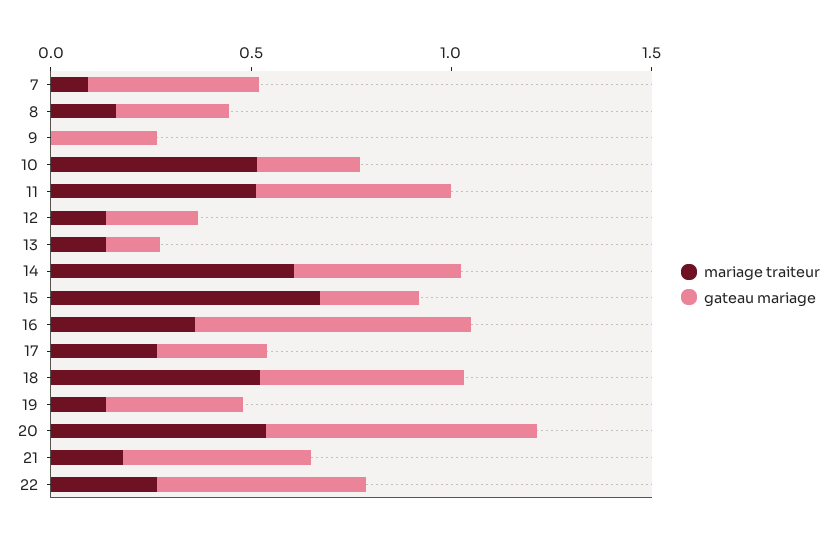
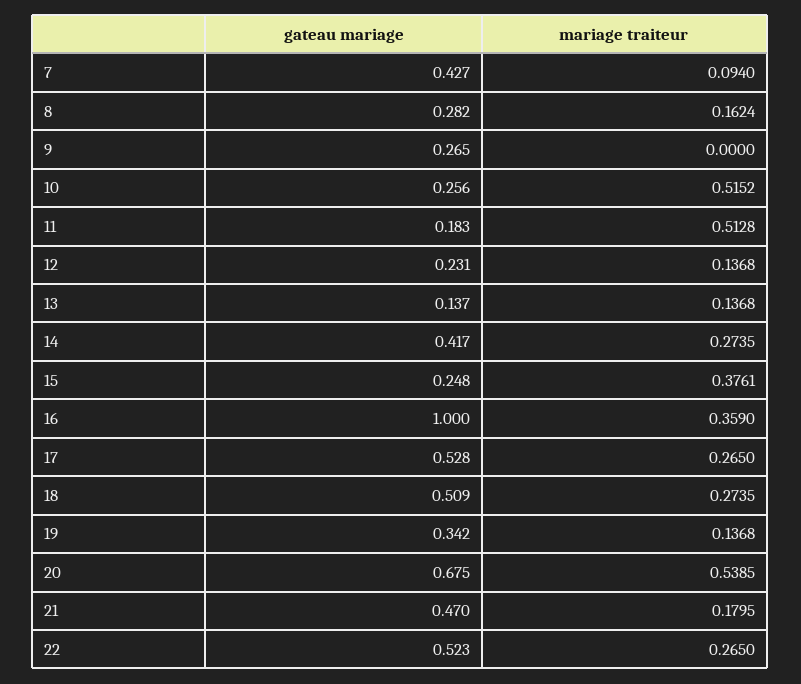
  {
    "mariage traiteur": {
      "7": 0.094,
      "8": 0.1624,
      "9": 0,
      "10": 0.5152,
      "11": 0.5128,
      "12": 0.1368,
      "13": 0.1368,
-     "14": 0.6,
+     "14": 0.2735,
-     "15": 0.7,
+     "15": 0.3761,
      "16": 0.359,
      "17": 0.265,
-     "18": 0.5,
+     "18": 0.2735,
      "19": 0.1368,
      "20": 0.5385,
      "21": 0.1795,
      "22": 0.265
    },
    "gateau mariage": {
      "7": 0.427,
      "8": 0.282,
      "9": 0.265,
      "10": 0.256,
-     "11": 0.5,
+     "11": 0.183,
      "12": 0.231,
      "13": 0.137,
      "14": 0.417,
      "15": 0.248,
-     "16": 0.7,
+     "16": 1,
-     "17": 0.3,
+     "17": 0.528,
      "18": 0.509,
      "19": 0.342,
      "20": 0.675,
      "21": 0.47,
      "22": 0.523
    }
  }

